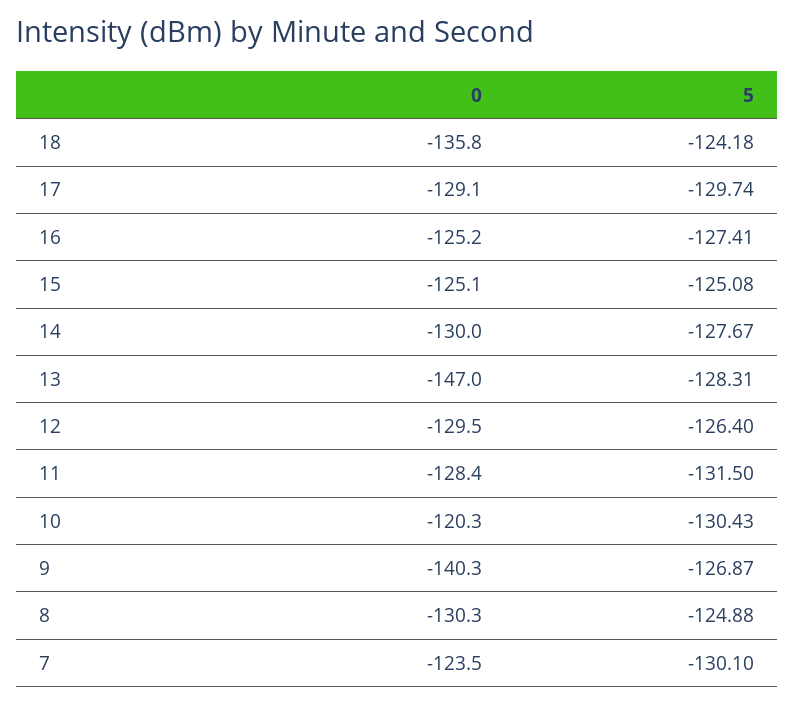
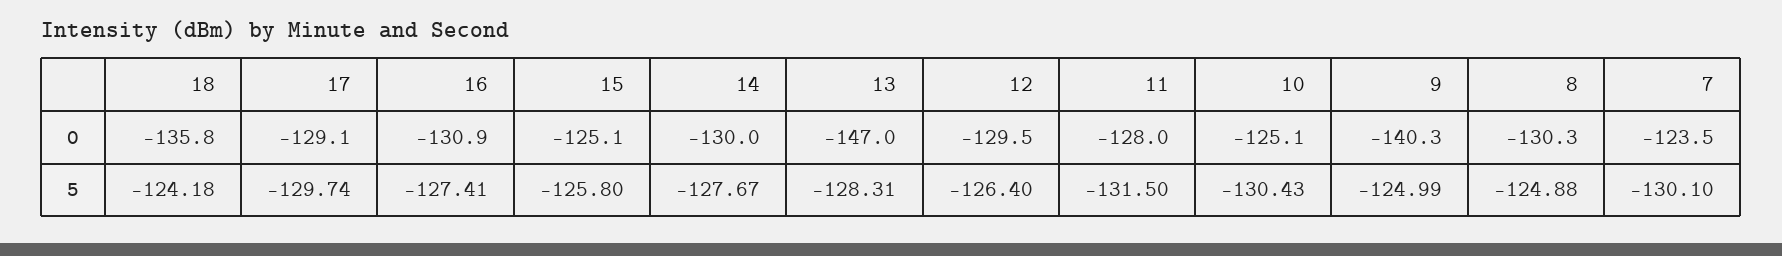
  {
    "0": {
      "18": -135.8,
      "17": -129.1,
-     "16": -125.2,
+     "16": -130.9,
      "15": -125.1,
      "14": -130,
      "13": -147,
      "12": -129.5,
-     "11": -128.4,
+     "11": -128,
-     "10": -120.3,
+     "10": -125.1,
      "9": -140.3,
      "8": -130.3,
      "7": -123.5
    },
    "5": {
      "18": -124.18,
      "17": -129.74,
      "16": -127.41,
-     "15": -125.08,
+     "15": -125.8,
      "14": -127.67,
      "13": -128.31,
      "12": -126.4,
      "11": -131.5,
      "10": -130.43,
-     "9": -126.87,
+     "9": -124.99,
      "8": -124.88,
      "7": -130.1
    }
  }

